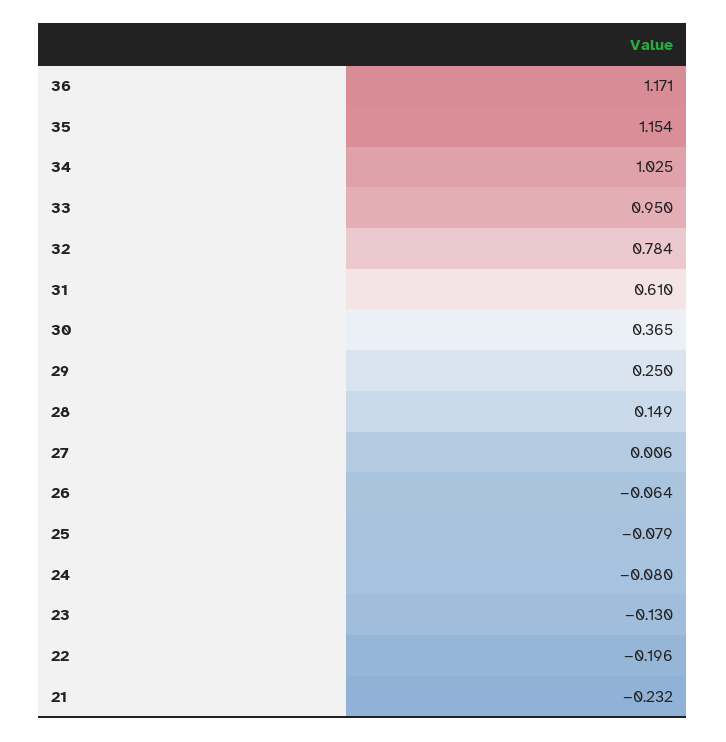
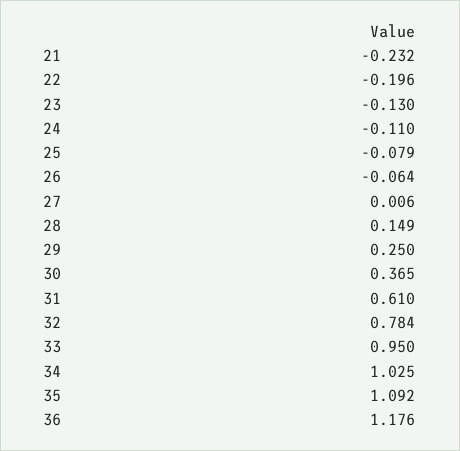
  {
-   "36": 1.171,
+   "36": 1.176,
-   "35": 1.154,
+   "35": 1.092,
    "34": 1.025,
    "33": 0.95,
    "32": 0.784,
    "31": 0.61,
    "30": 0.365,
    "29": 0.25,
    "28": 0.149,
    "27": 0.006,
    "26": -0.064,
    "25": -0.079,
-   "24": -0.08,
+   "24": -0.11,
    "23": -0.13,
    "22": -0.196,
    "21": -0.232
  }

